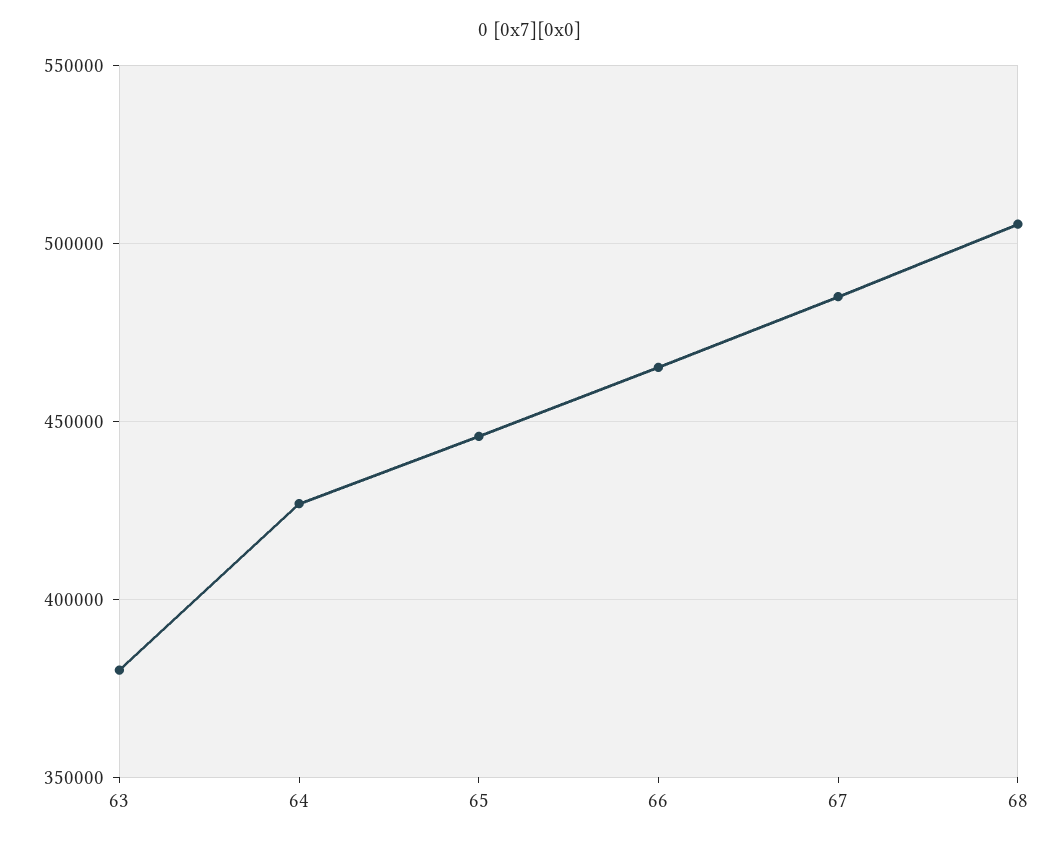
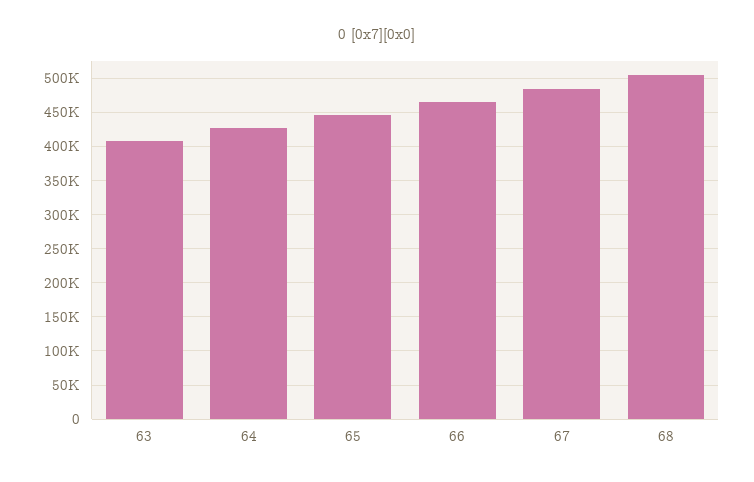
  {
-   "63": 380000,
+   "63": 410000,
    "64": 425000,
    "65": 445000,
    "66": 465000,
    "67": 485000,
    "68": 505000
  }

